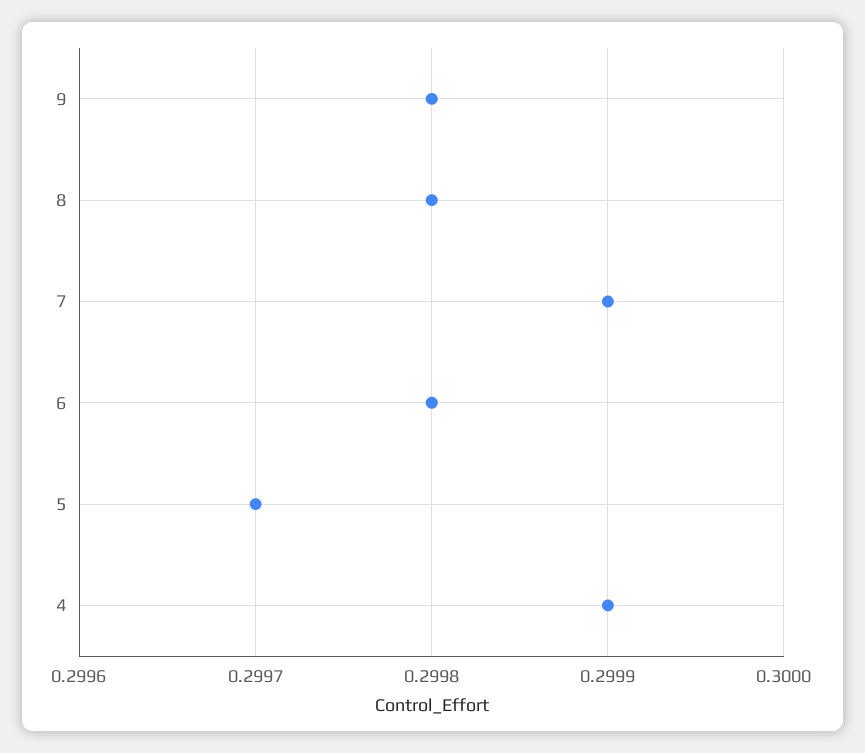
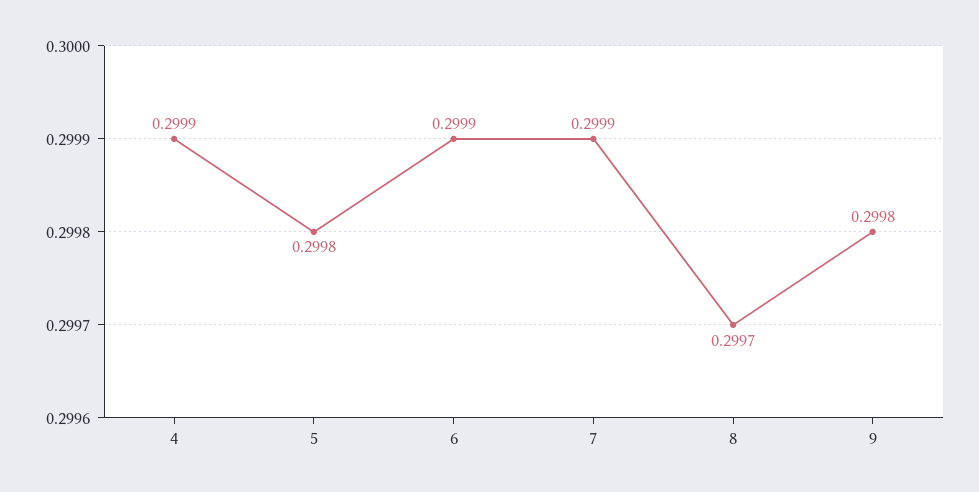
  {
    "9": 0.2998,
-   "8": 0.2998,
+   "8": 0.2997,
    "7": 0.2999,
-   "6": 0.2998,
+   "6": 0.2999,
-   "5": 0.2997,
+   "5": 0.2998,
    "4": 0.2999
  }

